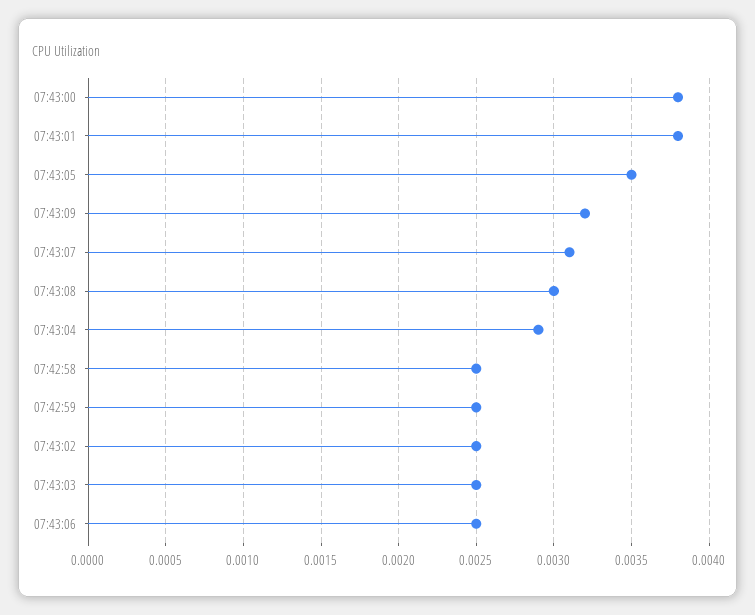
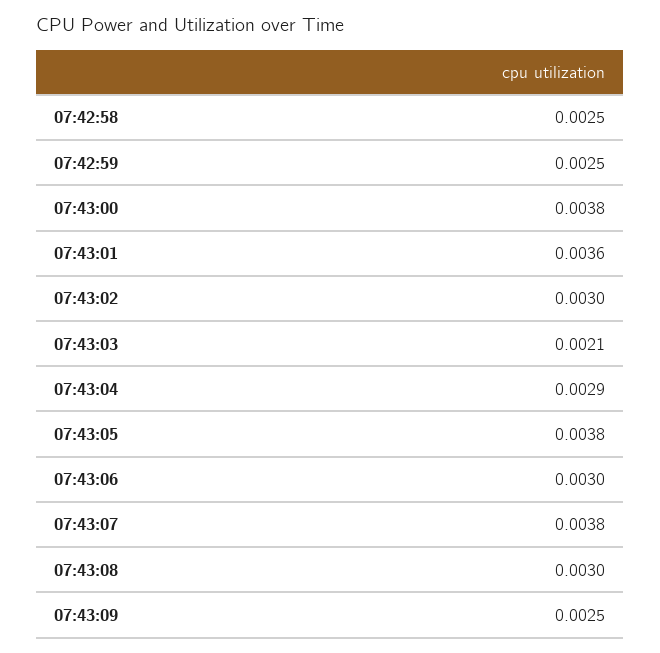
  {
    "07:43:00": 0.0038,
-   "07:43:01": 0.0038,
+   "07:43:01": 0.0036,
-   "07:43:05": 0.0035,
+   "07:43:05": 0.0038,
-   "07:43:09": 0.0032,
+   "07:43:09": 0.0025,
-   "07:43:07": 0.0031,
+   "07:43:07": 0.0038,
    "07:43:08": 0.003,
    "07:43:04": 0.0029,
    "07:42:58": 0.0025,
    "07:42:59": 0.0025,
-   "07:43:02": 0.0025,
+   "07:43:02": 0.003,
-   "07:43:03": 0.0025,
+   "07:43:03": 0.0021,
-   "07:43:06": 0.0025
+   "07:43:06": 0.003
  }

